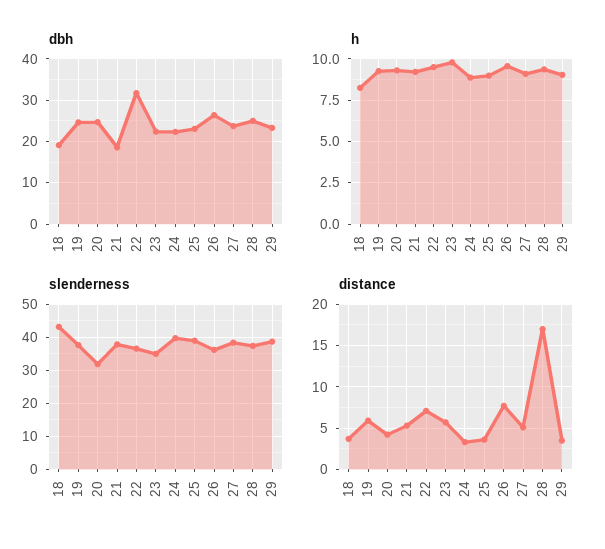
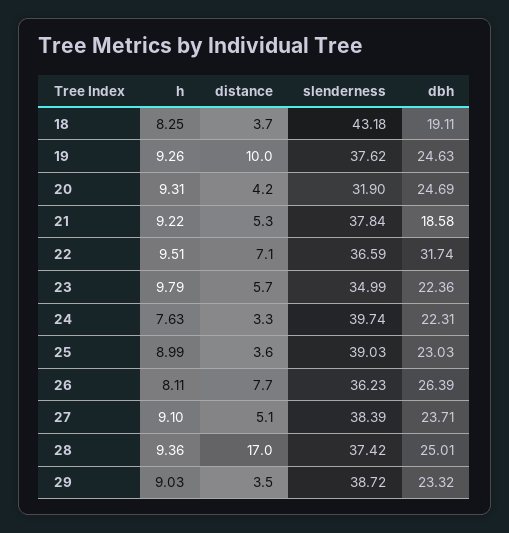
  {
    "dbh": {
      "18": 19.11,
      "19": 24.63,
      "20": 24.69,
      "21": 18.58,
      "22": 31.74,
      "23": 22.36,
      "24": 22.31,
      "25": 23.03,
      "26": 26.39,
      "27": 23.71,
      "28": 25.01,
      "29": 23.32
    },
    "h": {
      "18": 8.25,
      "19": 9.26,
      "20": 9.31,
      "21": 9.22,
      "22": 9.51,
      "23": 9.79,
-     "24": 9,
+     "24": 7.63,
      "25": 8.99,
-     "26": 9.5,
+     "26": 8.11,
      "27": 9.1,
      "28": 9.36,
      "29": 9.03
    },
    "slenderness": {
      "18": 43.18,
      "19": 37.62,
      "20": 31.9,
      "21": 37.84,
      "22": 36.59,
      "23": 34.99,
      "24": 39.74,
      "25": 39.03,
      "26": 36.23,
      "27": 38.39,
      "28": 37.42,
      "29": 38.72
    },
    "distance": {
      "18": 3.7,
-     "19": 6,
+     "19": 10,
      "20": 4.2,
      "21": 5.3,
      "22": 7.1,
      "23": 5.7,
      "24": 3.3,
      "25": 3.6,
      "26": 7.7,
      "27": 5.1,
      "28": 17,
      "29": 3.5
    }
  }

